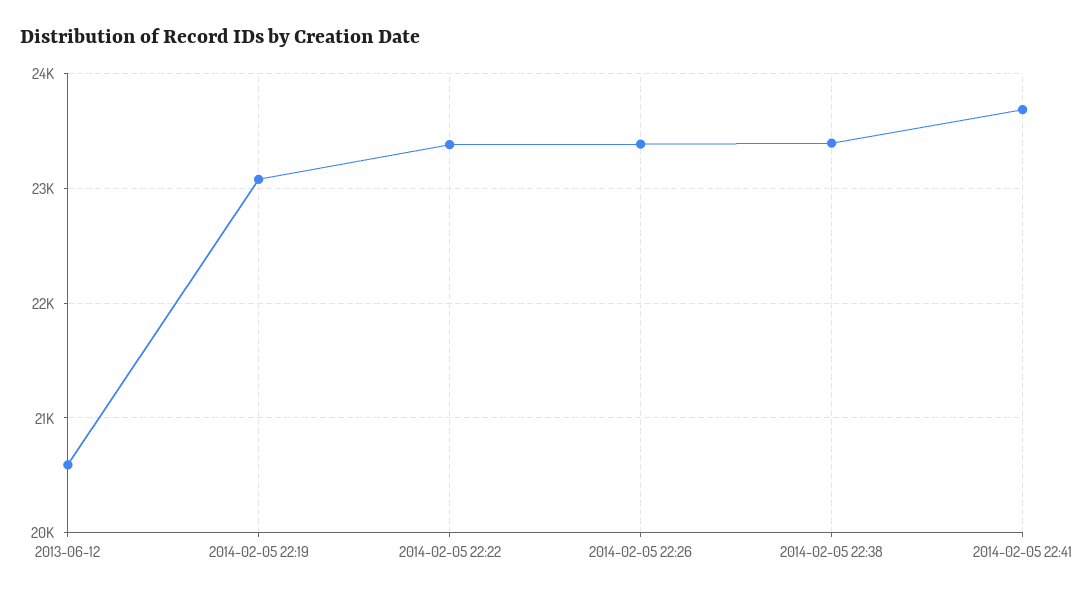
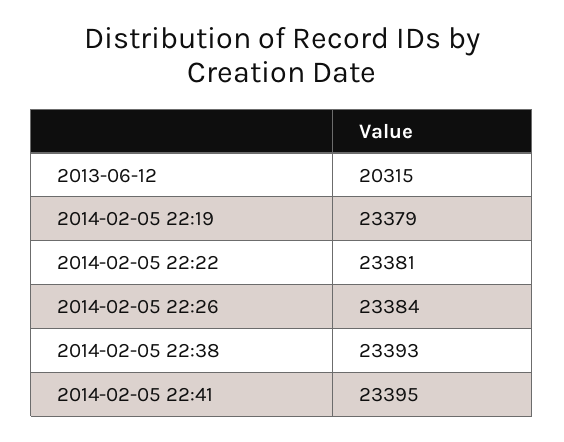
  {
-   "2013-06-12": 20600,
+   "2013-06-12": 20315,
-   "2014-02-05 22:19": 23100,
+   "2014-02-05 22:19": 23379,
    "2014-02-05 22:22": 23381,
    "2014-02-05 22:26": 23384,
    "2014-02-05 22:38": 23393,
-   "2014-02-05 22:41": 23700
+   "2014-02-05 22:41": 23395
  }

